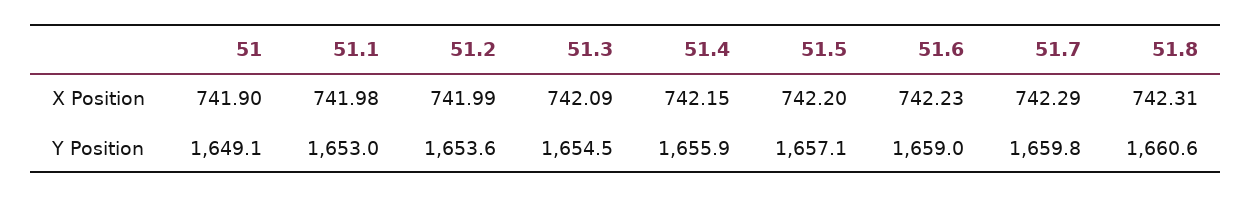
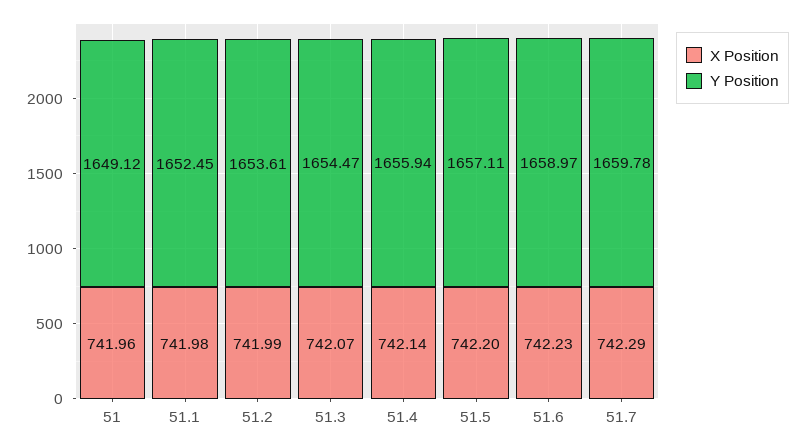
  {
    "X Position": {
-     "51": 741.9,
+     "51": 741.96,
      "51.1": 741.98,
      "51.2": 741.99,
-     "51.3": 742.09,
+     "51.3": 742.07,
-     "51.4": 742.15,
+     "51.4": 742.14,
      "51.5": 742.2,
      "51.6": 742.23,
-     "51.7": 742.29,
+     "51.7": 742.29
-     "51.8": 742.31
    },
    "Y Position": {
      "51": 1649.12,
-     "51.1": 1653,
+     "51.1": 1652.45,
      "51.2": 1653.61,
      "51.3": 1654.47,
      "51.4": 1655.94,
      "51.5": 1657.11,
      "51.6": 1658.97,
-     "51.7": 1659.78,
+     "51.7": 1659.78
-     "51.8": 1660.6
    }
  }

